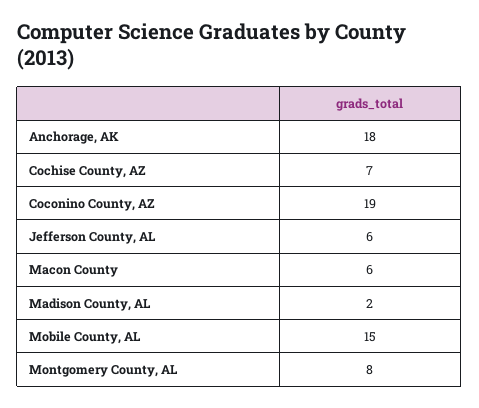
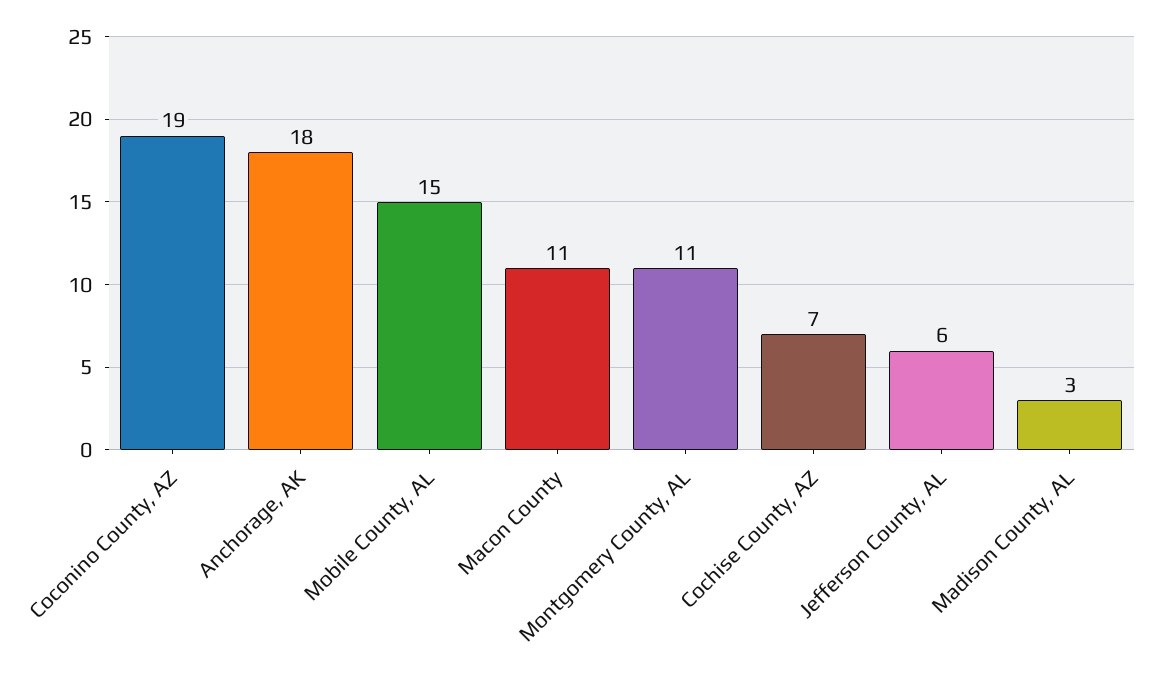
  {
    "Anchorage, AK": 18,
    "Cochise County, AZ": 7,
    "Coconino County, AZ": 19,
    "Jefferson County, AL": 6,
-   "Macon County": 6,
+   "Macon County": 11,
-   "Madison County, AL": 2,
+   "Madison County, AL": 3,
    "Mobile County, AL": 15,
-   "Montgomery County, AL": 8
+   "Montgomery County, AL": 11
  }

